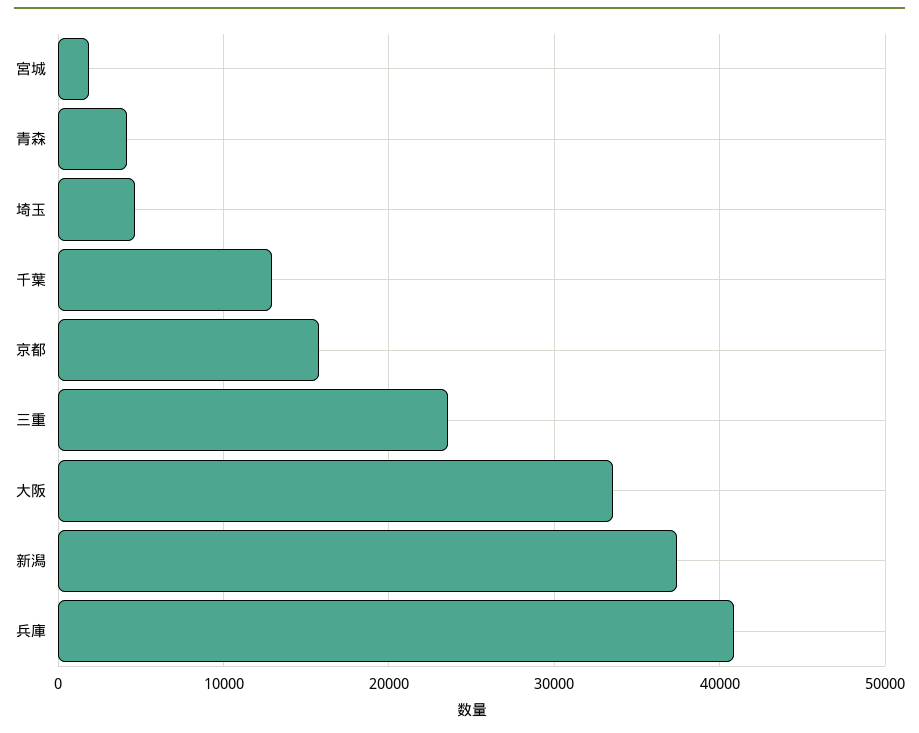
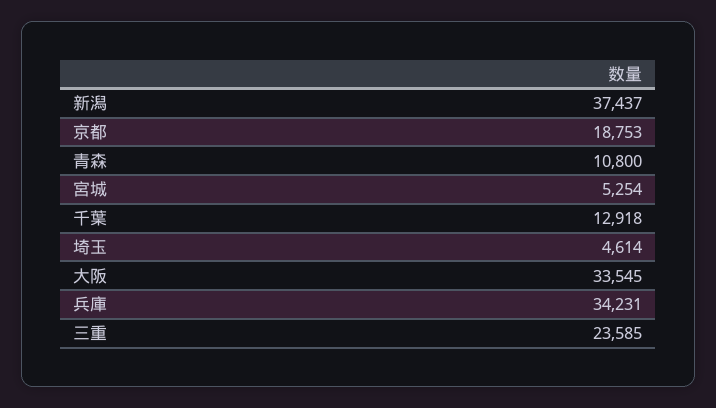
  {
-   "宮城": 2000,
+   "宮城": 5254,
-   "青森": 4000,
+   "青森": 10800,
    "埼玉": 4614,
    "千葉": 12918,
-   "京都": 16000,
+   "京都": 18753,
    "三重": 23585,
    "大阪": 33545,
    "新潟": 37437,
-   "兵庫": 41000
+   "兵庫": 34231
  }

